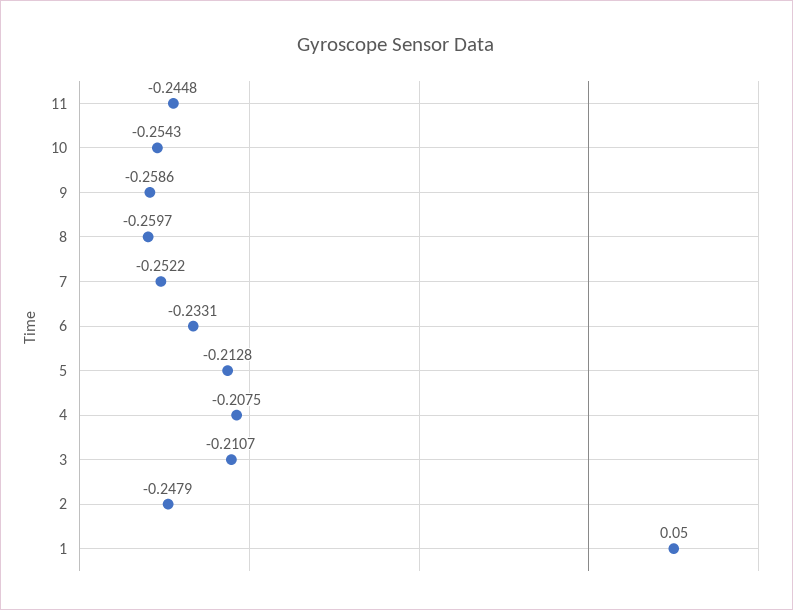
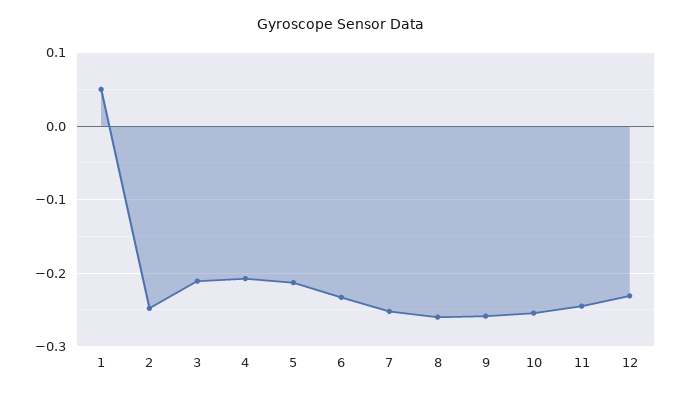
  {
    "11": -0.2448,
    "10": -0.2543,
    "9": -0.2586,
    "8": -0.2597,
    "7": -0.2522,
    "6": -0.2331,
    "5": -0.2128,
    "4": -0.2075,
    "3": -0.2107,
    "2": -0.2479,
-   "1": 0.05
+   "1": 0.05,
+   "12": -0.23
  }

